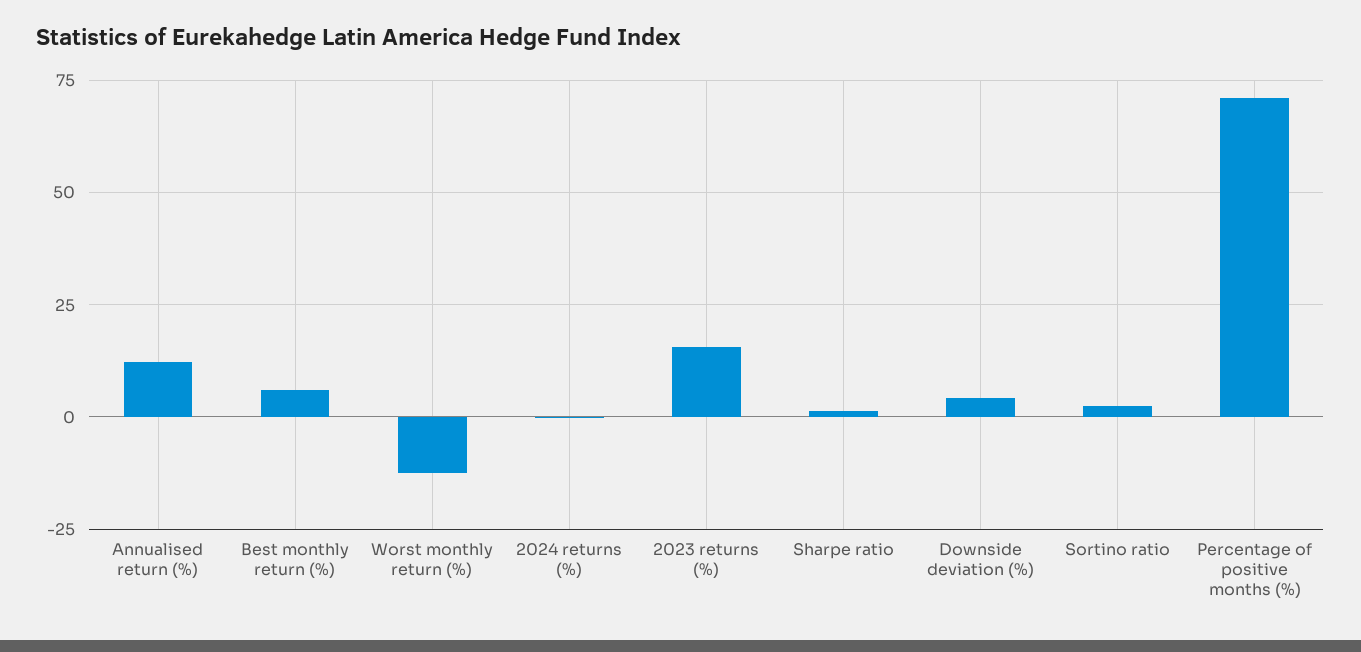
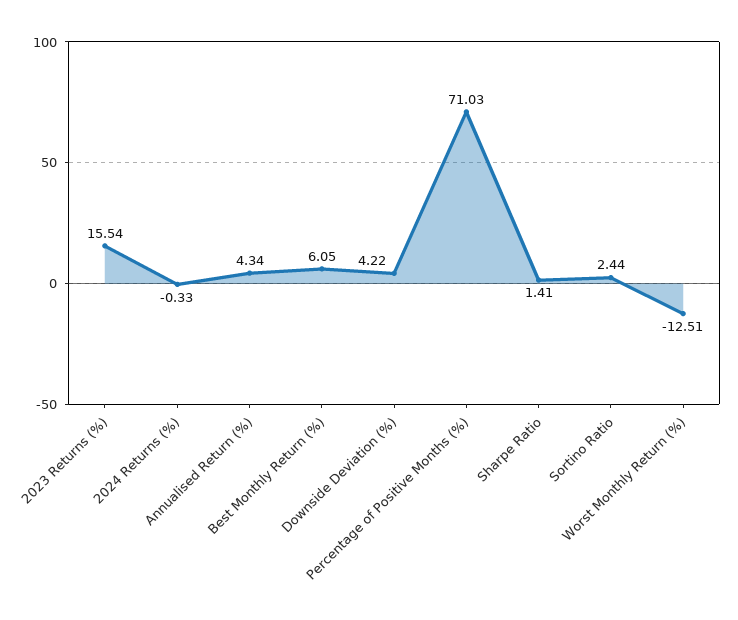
  {
-   "Annualised return (%)": 12.5,
+   "Annualised return (%)": 4.34,
    "Best monthly return (%)": 6.05,
    "Worst monthly return (%)": -12.51,
    "2024 returns (%)": -0.33,
    "2023 returns (%)": 15.54,
    "Sharpe ratio": 1.41,
    "Downside deviation (%)": 4.22,
    "Sortino ratio": 2.44,
    "Percentage of positive months (%)": 71.03
  }

